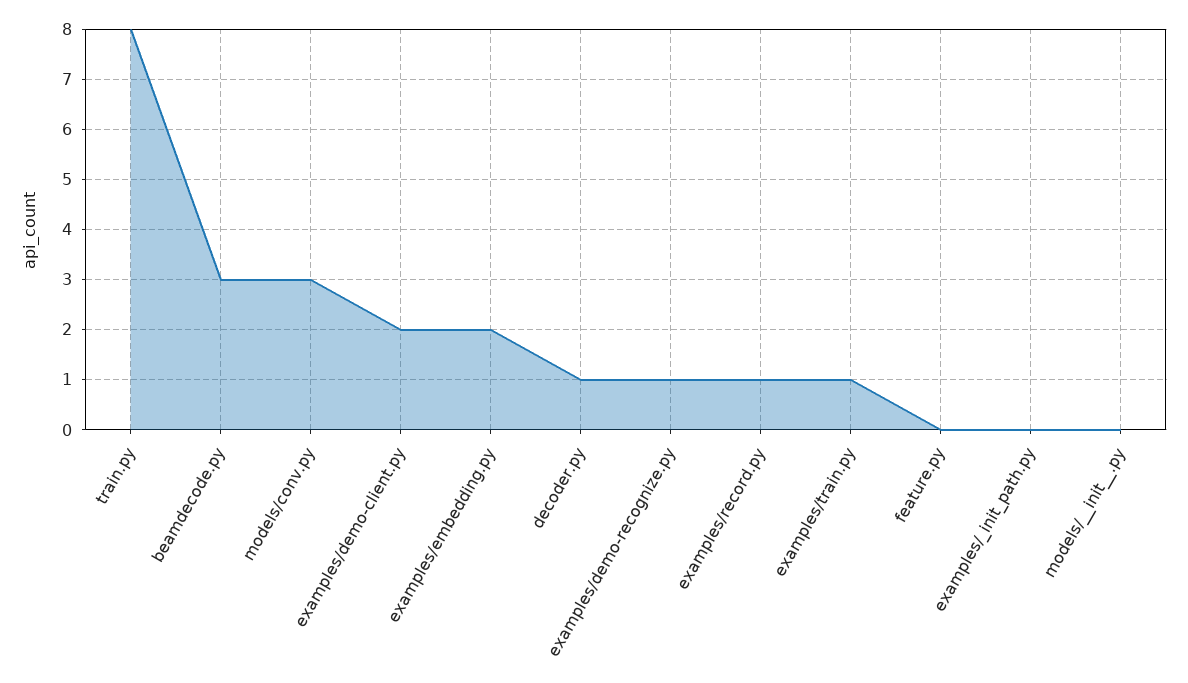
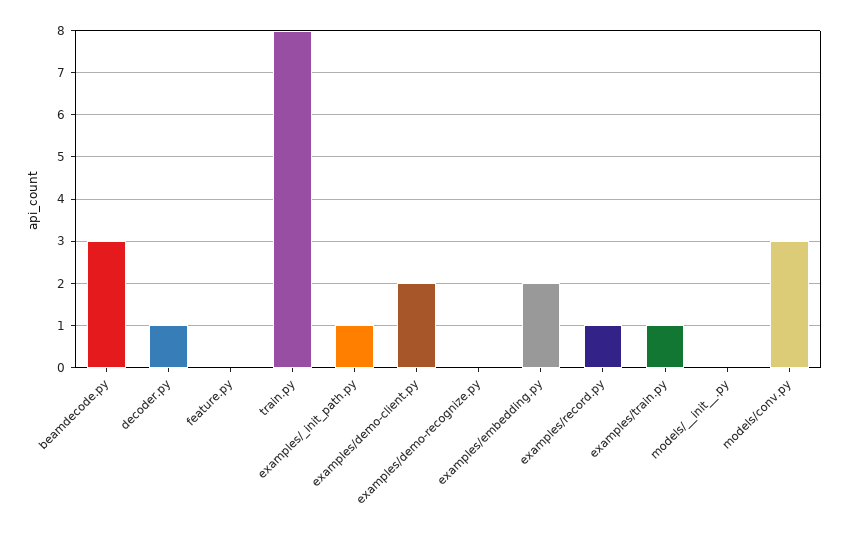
  {
    "train.py": 8,
    "beamdecode.py": 3,
    "models/conv.py": 3,
    "examples/demo-client.py": 2,
    "examples/embedding.py": 2,
    "decoder.py": 1,
-   "examples/demo-recognize.py": 1,
+   "examples/demo-recognize.py": 0,
    "examples/record.py": 1,
    "examples/train.py": 1,
    "feature.py": 0,
-   "examples/_init_path.py": 0,
+   "examples/_init_path.py": 1,
    "models/__init__.py": 0
  }

